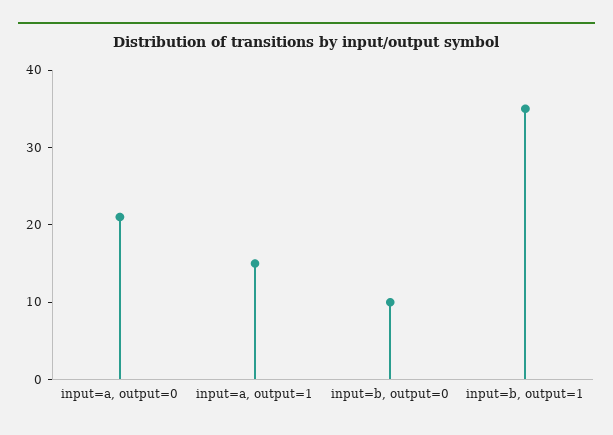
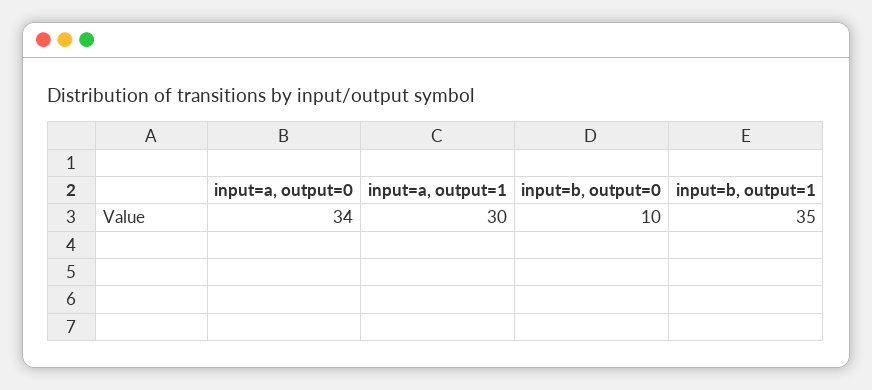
  {
-   "input=a, output=0": 20,
+   "input=a, output=0": 34,
-   "input=a, output=1": 15,
+   "input=a, output=1": 30,
    "input=b, output=0": 10,
    "input=b, output=1": 35
  }

